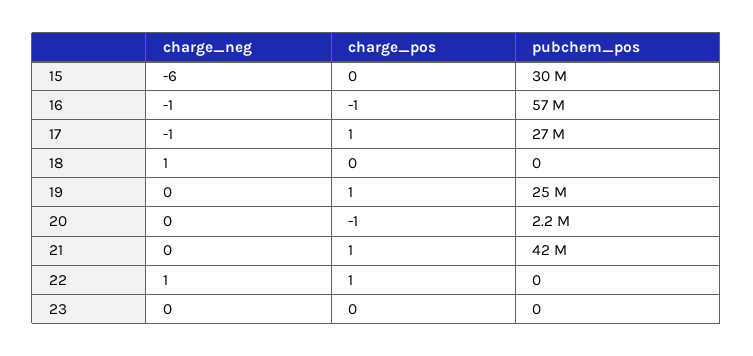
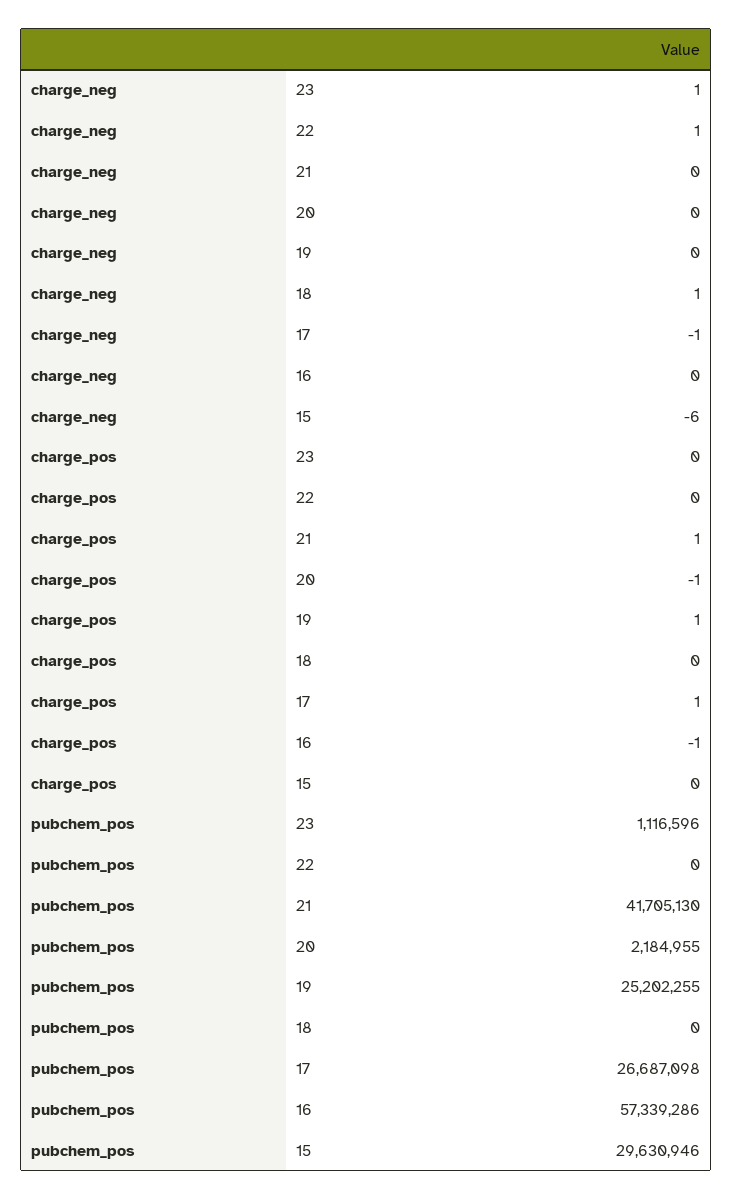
  {
    "charge_neg": {
      "15": -6,
-     "16": -1,
+     "16": 0,
      "17": -1,
      "18": 1,
      "19": 0,
      "20": 0,
      "21": 0,
      "22": 1,
-     "23": 0
+     "23": 1
    },
    "charge_pos": {
      "15": 0,
      "16": -1,
      "17": 1,
      "18": 0,
      "19": 1,
      "20": -1,
      "21": 1,
-     "22": 1,
+     "22": 0,
      "23": 0
    },
    "pubchem_pos": {
      "15": 29630946,
      "16": 57339286,
      "17": 26687098,
      "18": 0,
      "19": 25202255,
      "20": 2184955,
      "21": 41705130,
      "22": 0,
-     "23": 0
+     "23": 1116596
    }
  }

